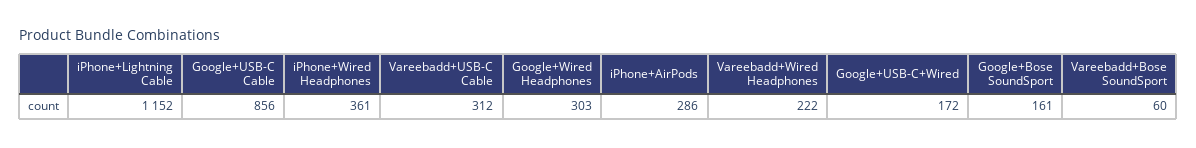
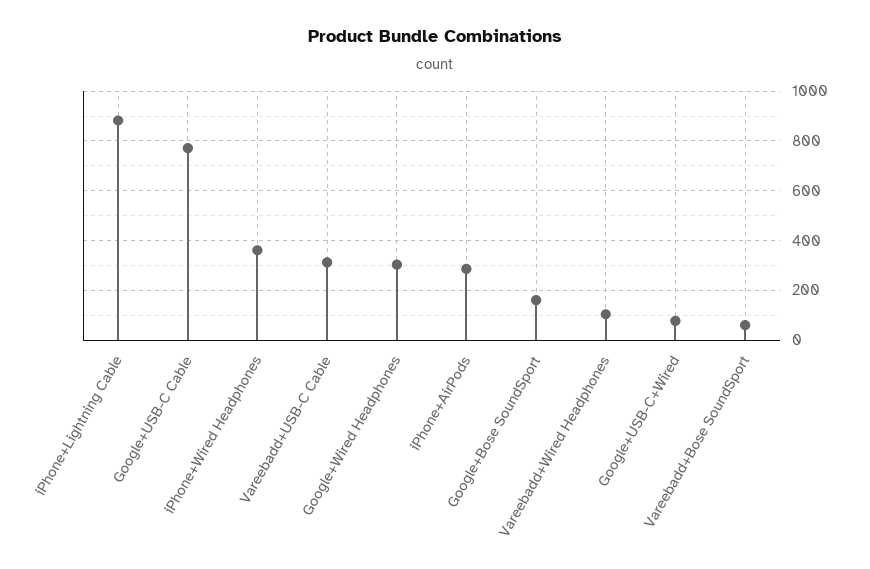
  {
-   "iPhone+Lightning Cable": 1152,
+   "iPhone+Lightning Cable": 875,
-   "Google+USB-C Cable": 856,
+   "Google+USB-C Cable": 775,
    "iPhone+Wired Headphones": 361,
    "Vareebadd+USB-C Cable": 312,
    "Google+Wired Headphones": 303,
    "iPhone+AirPods": 286,
-   "Vareebadd+Wired Headphones": 222,
+   "Vareebadd+Wired Headphones": 100,
-   "Google+USB-C+Wired": 172,
+   "Google+USB-C+Wired": 75,
    "Google+Bose SoundSport": 161,
    "Vareebadd+Bose SoundSport": 60
  }

